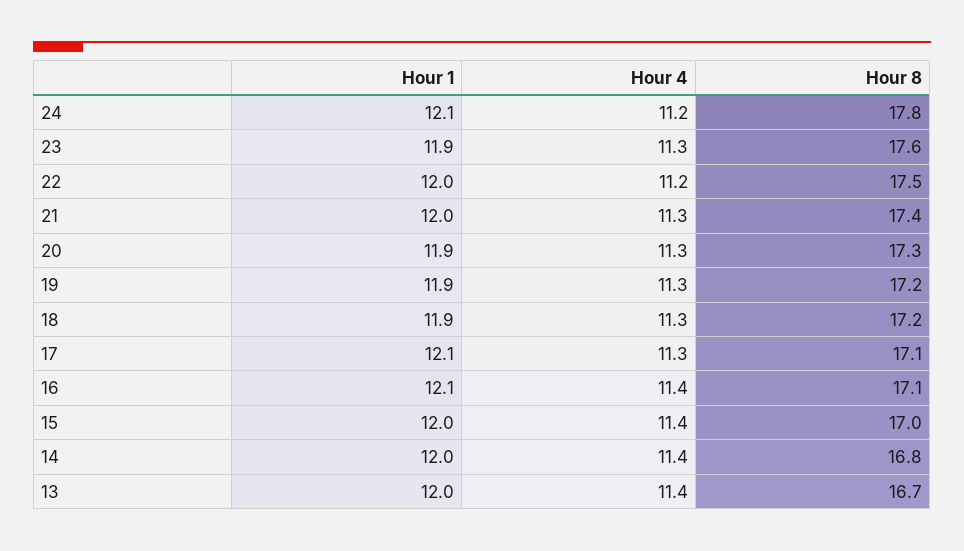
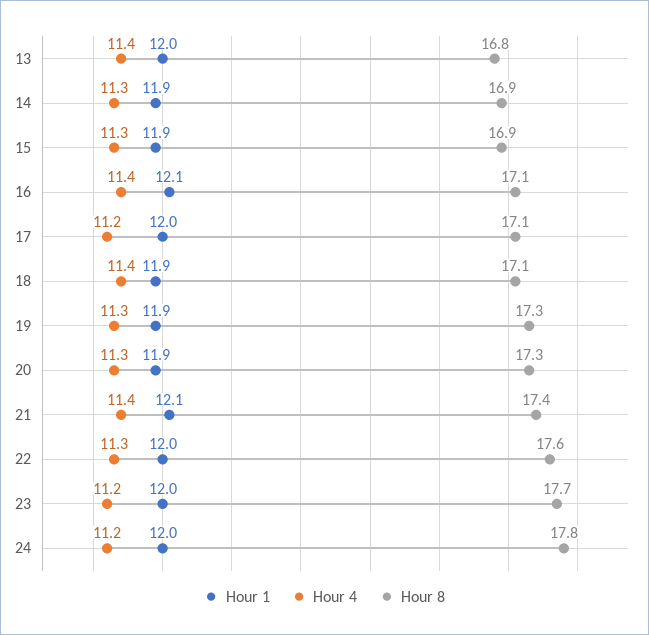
  {
    "Hour 1": {
-     "24": 12.1,
+     "24": 12,
-     "23": 11.9,
+     "23": 12,
      "22": 12,
-     "21": 12,
+     "21": 12.1,
      "20": 11.9,
      "19": 11.9,
      "18": 11.9,
-     "17": 12.1,
+     "17": 12,
      "16": 12.1,
-     "15": 12,
+     "15": 11.9,
-     "14": 12,
+     "14": 11.9,
      "13": 12
    },
    "Hour 4": {
      "24": 11.2,
-     "23": 11.3,
+     "23": 11.2,
-     "22": 11.2,
+     "22": 11.3,
-     "21": 11.3,
+     "21": 11.4,
      "20": 11.3,
      "19": 11.3,
-     "18": 11.3,
+     "18": 11.4,
-     "17": 11.3,
+     "17": 11.2,
      "16": 11.4,
-     "15": 11.4,
+     "15": 11.3,
-     "14": 11.4,
+     "14": 11.3,
      "13": 11.4
    },
    "Hour 8": {
      "24": 17.8,
-     "23": 17.6,
+     "23": 17.7,
-     "22": 17.5,
+     "22": 17.6,
      "21": 17.4,
      "20": 17.3,
-     "19": 17.2,
+     "19": 17.3,
-     "18": 17.2,
+     "18": 17.1,
      "17": 17.1,
      "16": 17.1,
-     "15": 17,
+     "15": 16.9,
-     "14": 16.8,
+     "14": 16.9,
-     "13": 16.7
+     "13": 16.8
    }
  }

